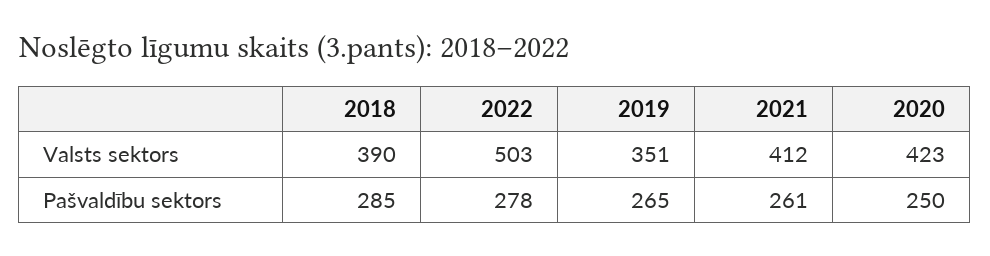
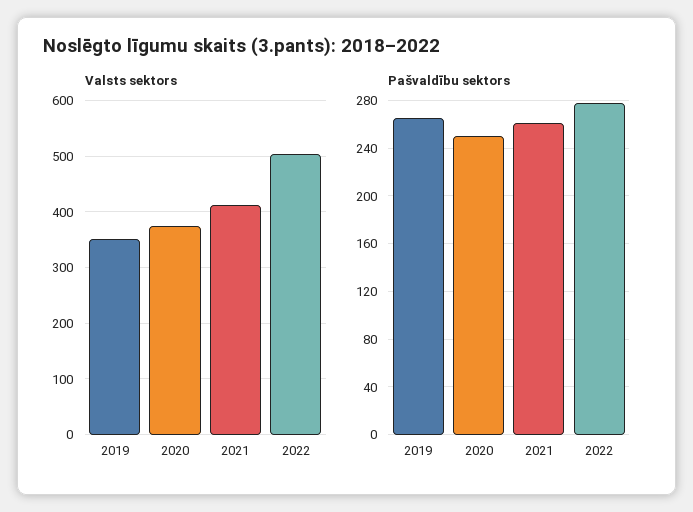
  {
    "Valsts sektors": {
-     "2018": 390,
      "2022": 503,
      "2019": 351,
      "2021": 412,
-     "2020": 423
+     "2020": 380
    },
    "Pašvaldību sektors": {
-     "2018": 285,
      "2022": 278,
      "2019": 265,
      "2021": 261,
      "2020": 250
    }
  }

